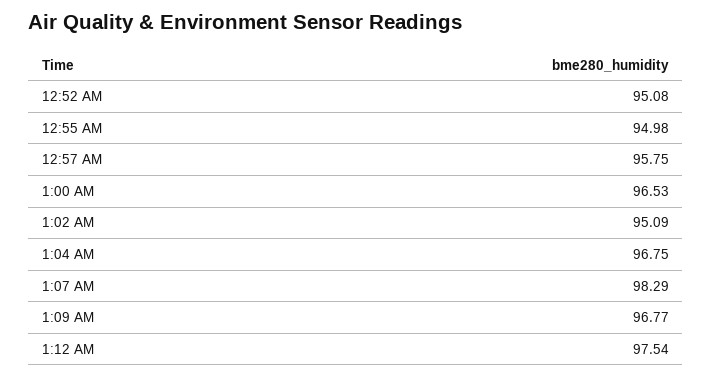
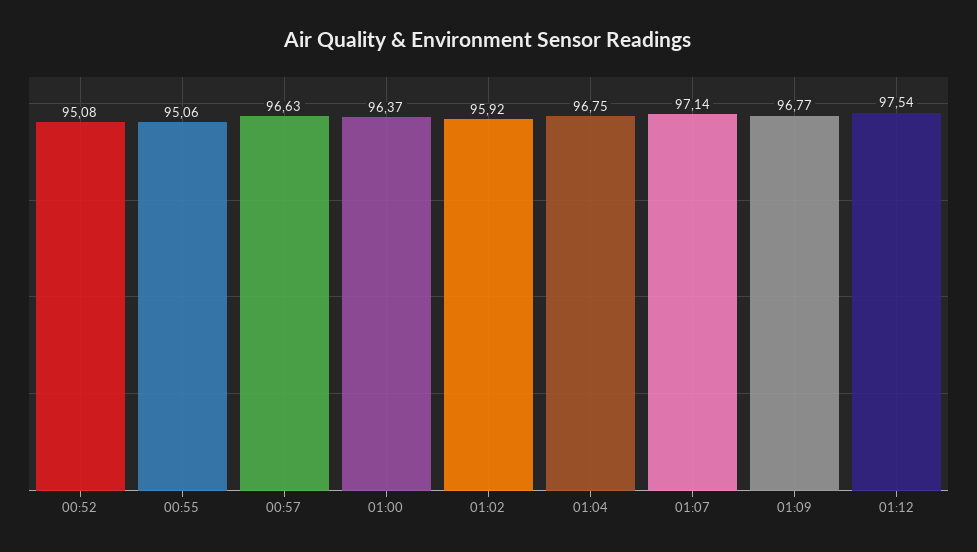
  {
    "12:52 AM": 95.08,
-   "12:55 AM": 94.98,
+   "12:55 AM": 95.06,
-   "12:57 AM": 95.75,
+   "12:57 AM": 96.63,
-   "1:00 AM": 96.53,
+   "1:00 AM": 96.37,
-   "1:02 AM": 95.09,
+   "1:02 AM": 95.92,
    "1:04 AM": 96.75,
-   "1:07 AM": 98.29,
+   "1:07 AM": 97.14,
    "1:09 AM": 96.77,
    "1:12 AM": 97.54
  }

